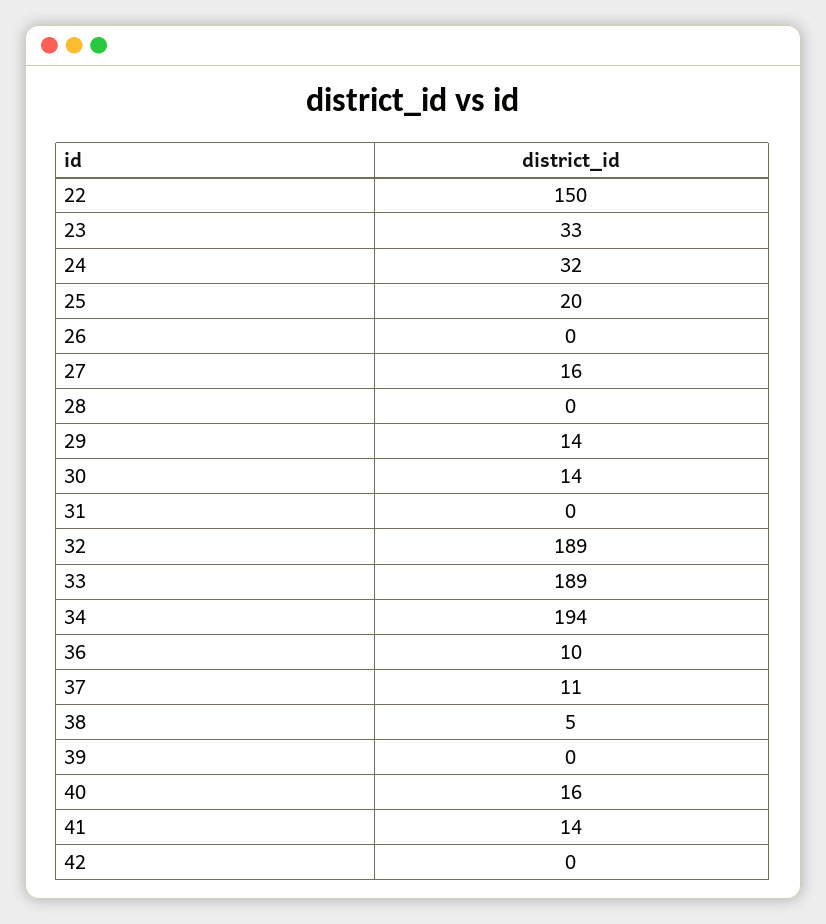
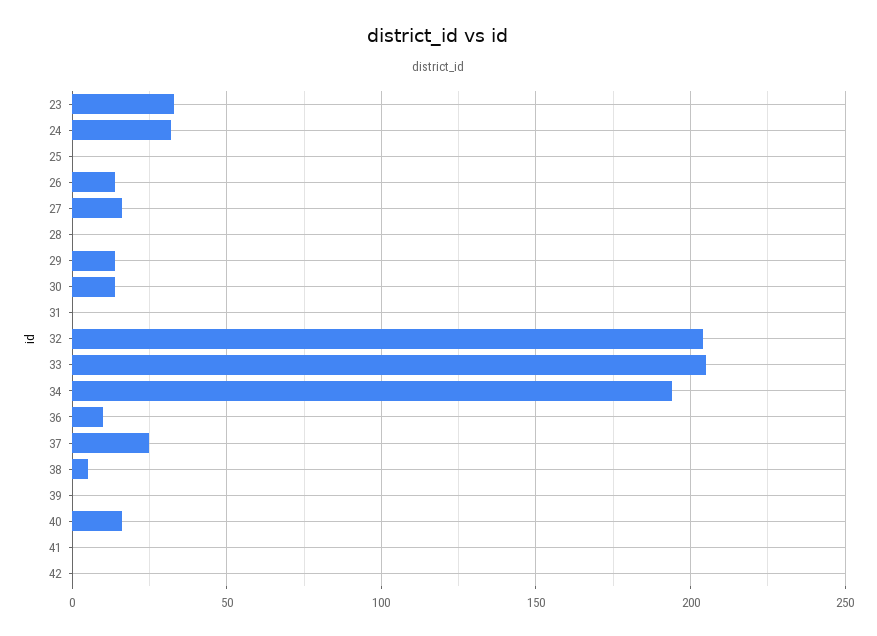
  {
-   "22": 150,
    "23": 33,
    "24": 32,
-   "25": 20,
+   "25": 0,
-   "26": 0,
+   "26": 15,
    "27": 16,
    "28": 0,
    "29": 14,
    "30": 14,
    "31": 0,
-   "32": 189,
+   "32": 205,
-   "33": 189,
+   "33": 205,
    "34": 194,
    "36": 10,
-   "37": 11,
+   "37": 25,
    "38": 5,
    "39": 0,
    "40": 16,
-   "41": 14,
+   "41": 0,
    "42": 0
  }

